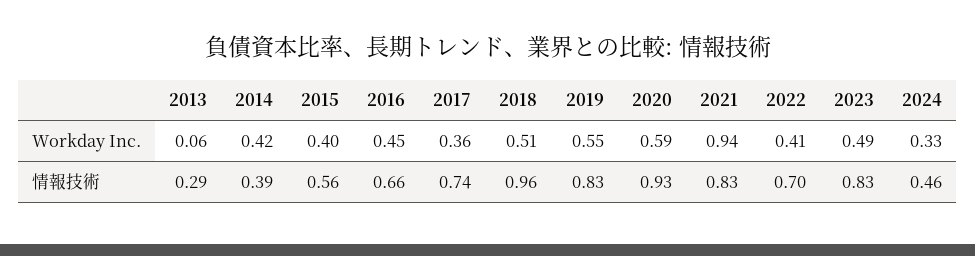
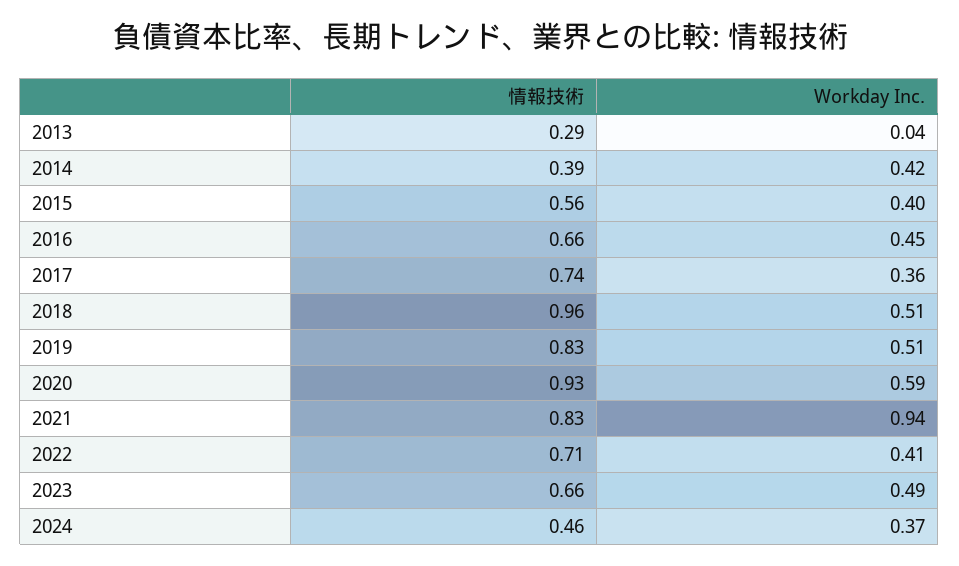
  {
    "2013": {
-     "Workday Inc.": 0.06,
+     "Workday Inc.": 0.04,
      "情報技術": 0.29
    },
    "2014": {
      "Workday Inc.": 0.42,
      "情報技術": 0.39
    },
    "2015": {
      "Workday Inc.": 0.4,
      "情報技術": 0.56
    },
    "2016": {
      "Workday Inc.": 0.45,
      "情報技術": 0.66
    },
    "2017": {
      "Workday Inc.": 0.36,
      "情報技術": 0.74
    },
    "2018": {
      "Workday Inc.": 0.51,
      "情報技術": 0.96
    },
    "2019": {
-     "Workday Inc.": 0.55,
+     "Workday Inc.": 0.51,
      "情報技術": 0.83
    },
    "2020": {
      "Workday Inc.": 0.59,
      "情報技術": 0.93
    },
    "2021": {
      "Workday Inc.": 0.94,
      "情報技術": 0.83
    },
    "2022": {
      "Workday Inc.": 0.41,
-     "情報技術": 0.7
+     "情報技術": 0.71
    },
    "2023": {
      "Workday Inc.": 0.49,
-     "情報技術": 0.83
+     "情報技術": 0.66
    },
    "2024": {
-     "Workday Inc.": 0.33,
+     "Workday Inc.": 0.37,
      "情報技術": 0.46
    }
  }

